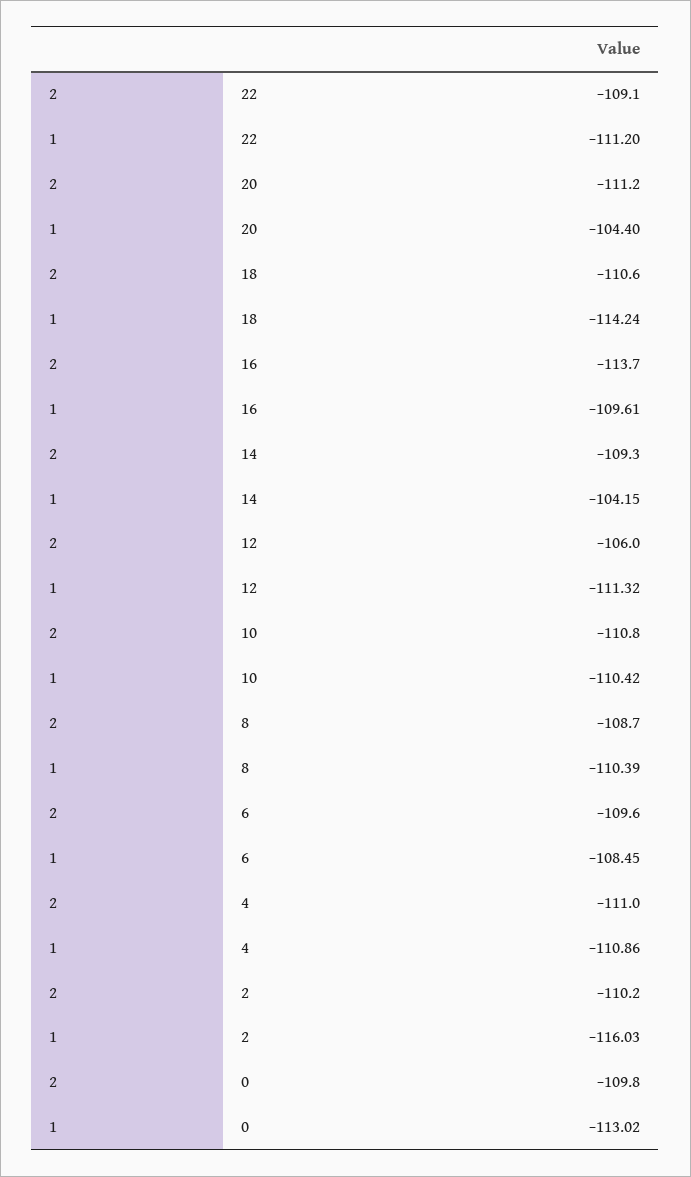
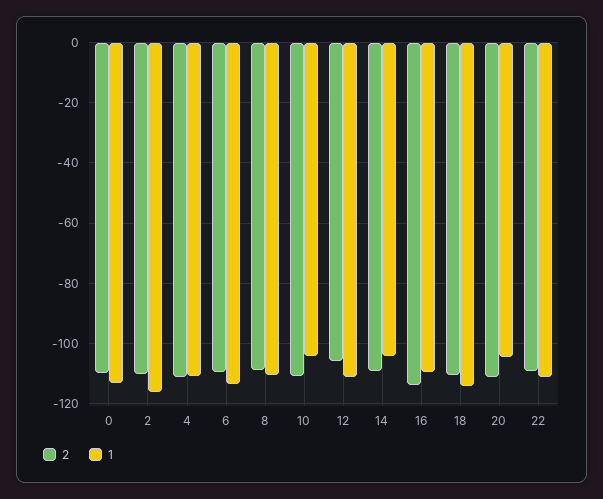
  {
    "2": {
      "22": -109.1,
      "20": -111.2,
      "18": -110.6,
      "16": -113.7,
      "14": -109.3,
      "12": -106,
      "10": -110.8,
      "8": -108.7,
      "6": -109.6,
      "4": -111,
      "2": -110.2,
      "0": -109.8
    },
    "1": {
      "22": -111.2,
      "20": -104.4,
      "18": -114.24,
      "16": -109.61,
      "14": -104.15,
      "12": -111.32,
-     "10": -110.42,
+     "10": -104,
      "8": -110.39,
-     "6": -108.45,
+     "6": -114,
      "4": -110.86,
      "2": -116.03,
      "0": -113.02
    }
  }

